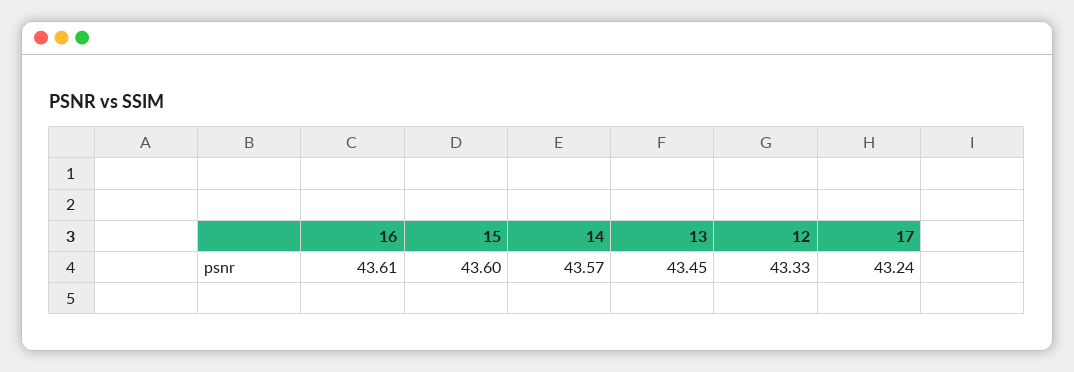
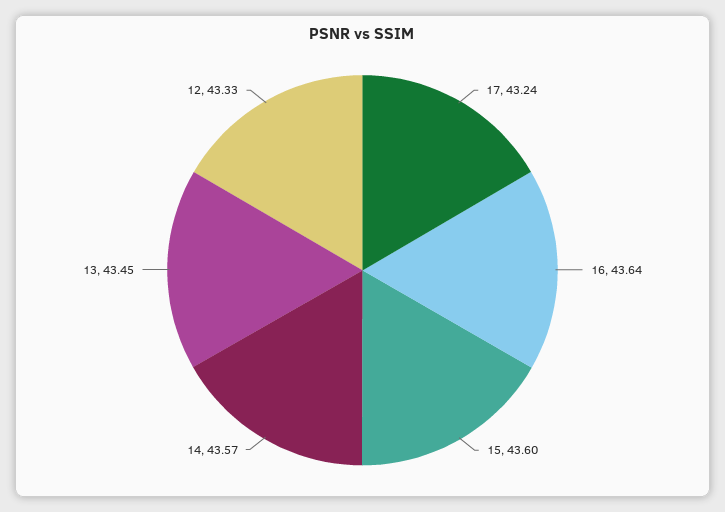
  {
-   "16": 43.61,
+   "16": 43.64,
    "15": 43.6,
    "14": 43.57,
    "13": 43.45,
    "12": 43.33,
    "17": 43.24
  }

